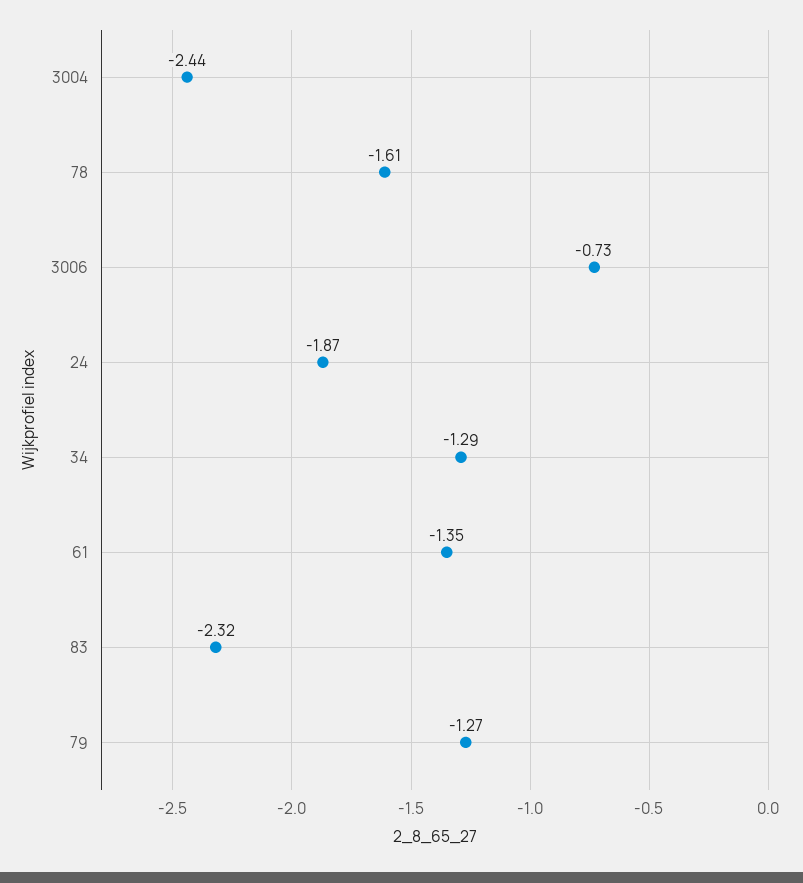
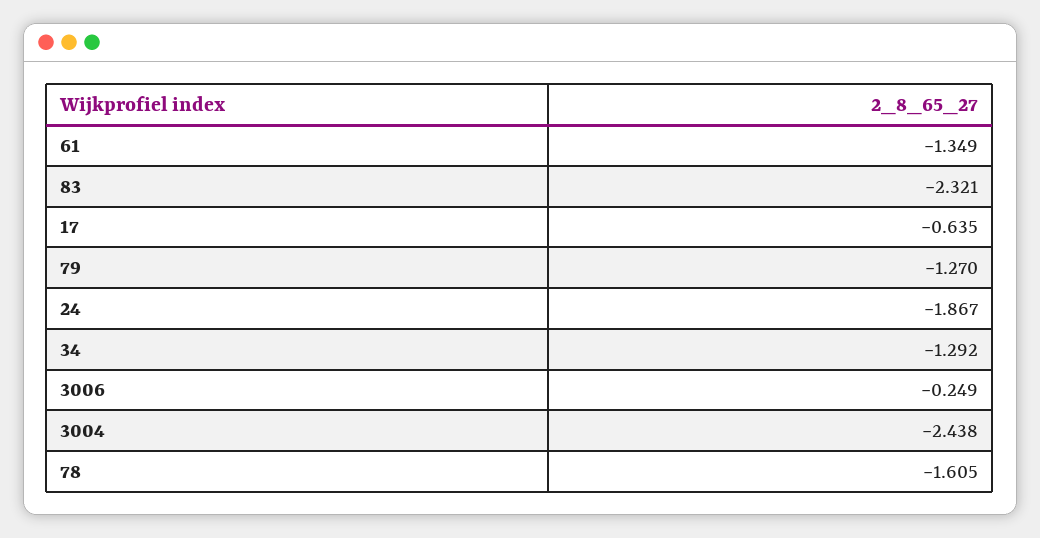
  {
    "3004": -2.438,
    "78": -1.605,
-   "3006": -0.73,
+   "3006": -0.249,
    "24": -1.867,
    "34": -1.292,
    "61": -1.349,
    "83": -2.321,
-   "79": -1.27
+   "79": -1.27,
+   "17": -0.635
  }

